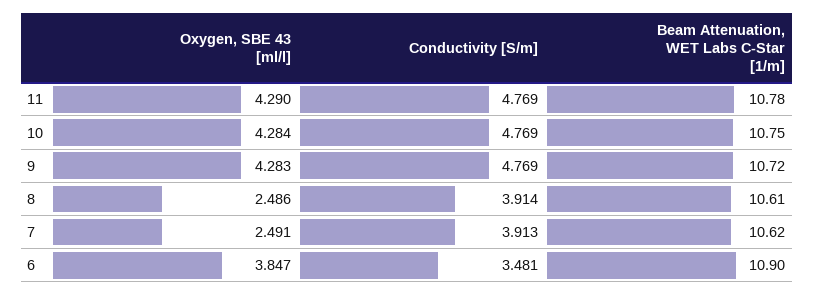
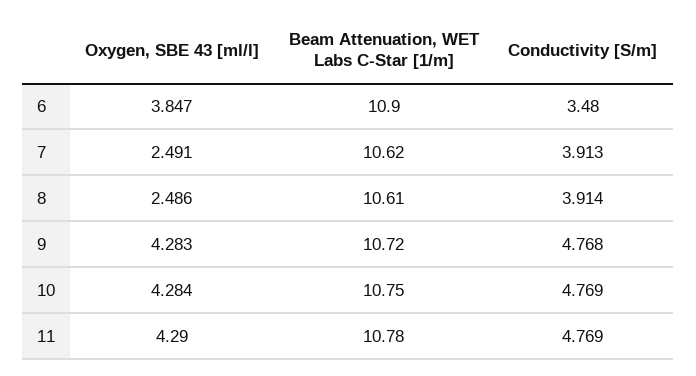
  {
    "Oxygen, SBE 43 [ml/l]": {
      "11": 4.29,
      "10": 4.284,
      "9": 4.283,
      "8": 2.486,
      "7": 2.491,
      "6": 3.847
    },
    "Conductivity [S/m]": {
      "11": 4.769,
      "10": 4.769,
-     "9": 4.769,
+     "9": 4.768,
      "8": 3.914,
      "7": 3.913,
-     "6": 3.481
+     "6": 3.48
    },
    "Beam Attenuation, WET Labs C-Star [1/m]": {
      "11": 10.78,
      "10": 10.75,
      "9": 10.72,
      "8": 10.61,
      "7": 10.62,
      "6": 10.9
    }
  }

